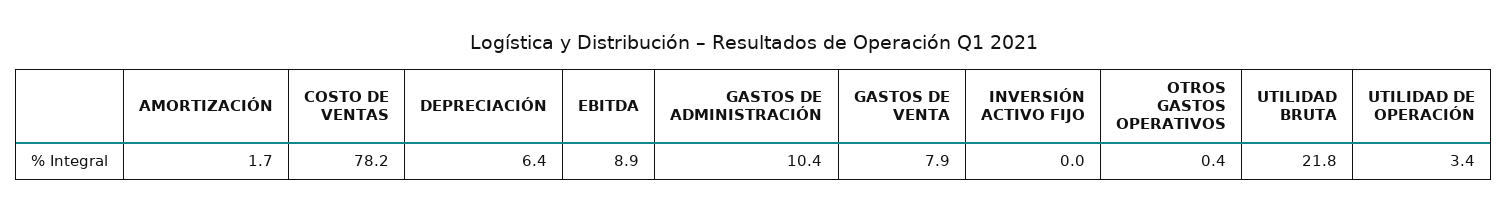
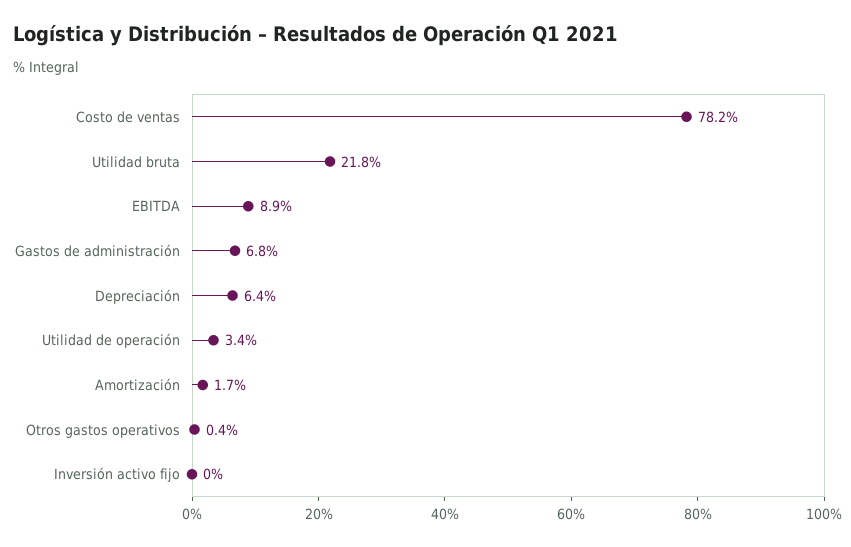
  {
    "AMORTIZACIÓN": 1.7,
    "COSTO DE VENTAS": 78.2,
    "DEPRECIACIÓN": 6.4,
    "EBITDA": 8.9,
-   "GASTOS DE ADMINISTRACIÓN": 10.4,
+   "GASTOS DE ADMINISTRACIÓN": 6.8,
-   "GASTOS DE VENTA": 7.9,
    "INVERSIÓN ACTIVO FIJO": 0,
    "OTROS GASTOS OPERATIVOS": 0.4,
    "UTILIDAD BRUTA": 21.8,
    "UTILIDAD DE OPERACIÓN": 3.4
  }

